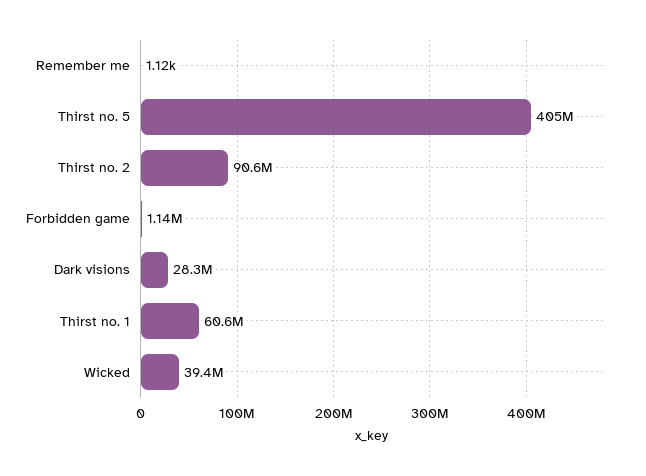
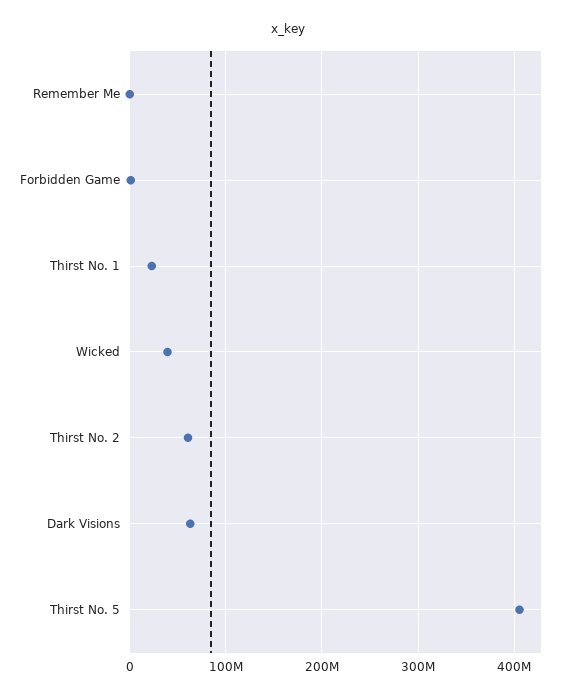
  {
    "Remember me": 1120,
    "Thirst no. 5": 405000000,
-   "Thirst no. 2": 90600000,
+   "Thirst no. 2": 60000000,
    "Forbidden game": 1140000,
-   "Dark visions": 28300000,
+   "Dark visions": 60000000,
-   "Thirst no. 1": 60600000,
+   "Thirst no. 1": 20000000,
    "Wicked": 39400000
  }

